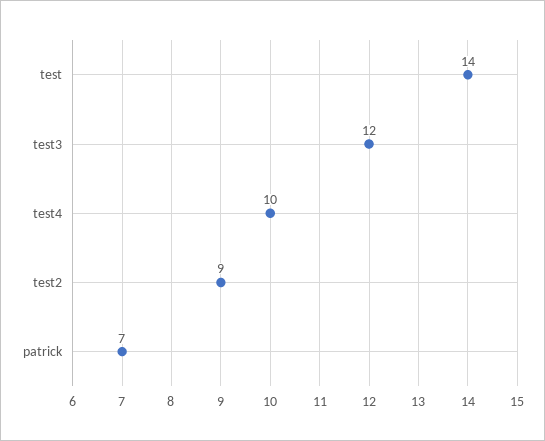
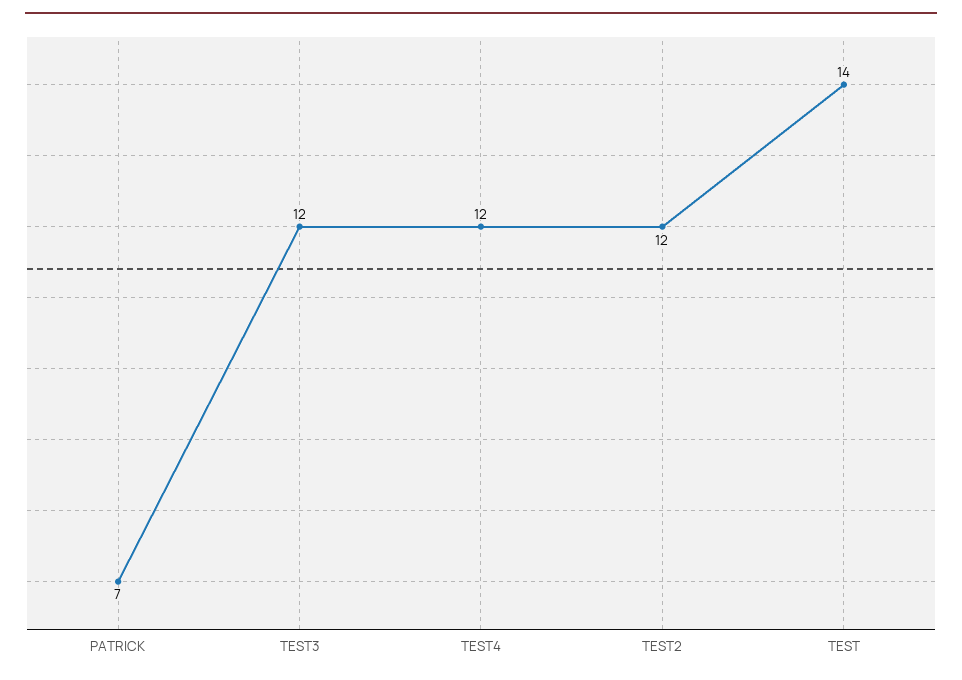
  {
    "test": 14,
    "test3": 12,
-   "test4": 10,
+   "test4": 12,
-   "test2": 9,
+   "test2": 12,
    "patrick": 7
  }

